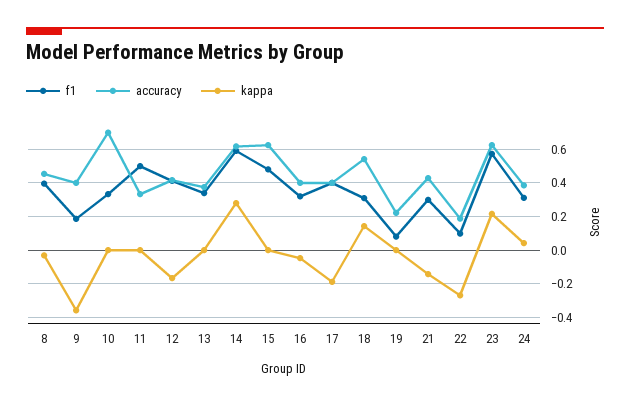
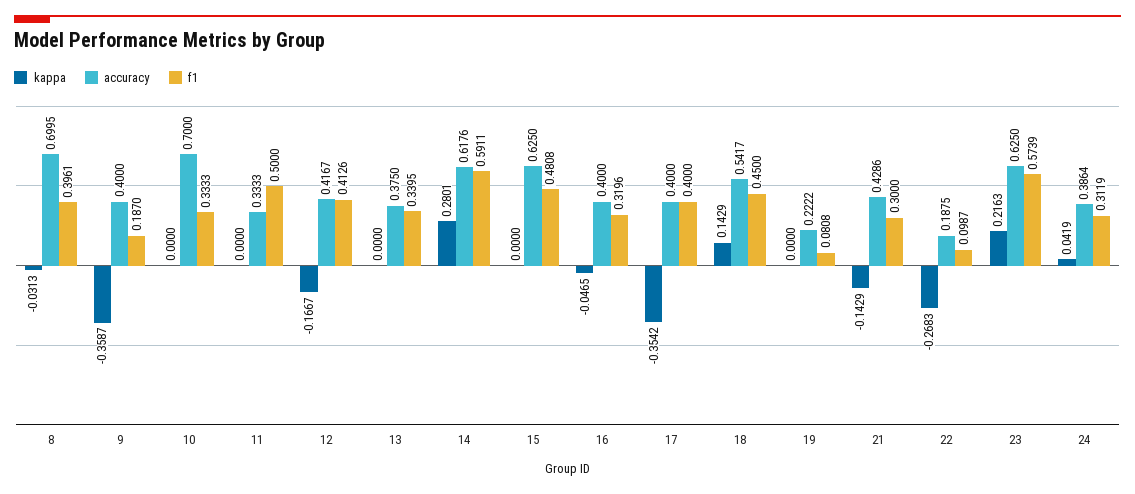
  {
    "f1": {
      "8": 0.3961,
      "9": 0.187,
      "10": 0.3333,
      "11": 0.5,
      "12": 0.4126,
      "13": 0.3395,
      "14": 0.5911,
      "15": 0.4808,
      "16": 0.3196,
      "17": 0.4,
-     "18": 0.3,
+     "18": 0.45,
      "19": 0.0808,
      "21": 0.3,
      "22": 0.0987,
      "23": 0.5739,
      "24": 0.3119
    },
    "accuracy": {
-     "8": 0.45,
+     "8": 0.6995,
      "9": 0.4,
      "10": 0.7,
      "11": 0.3333,
      "12": 0.4167,
      "13": 0.375,
      "14": 0.6176,
      "15": 0.625,
      "16": 0.4,
      "17": 0.4,
      "18": 0.5417,
      "19": 0.2222,
      "21": 0.4286,
      "22": 0.1875,
      "23": 0.625,
      "24": 0.3864
    },
    "kappa": {
      "8": -0.0313,
      "9": -0.3587,
      "10": 0,
      "11": 0,
      "12": -0.1667,
      "13": 0,
      "14": 0.2801,
      "15": 0,
      "16": -0.0465,
-     "17": -0.2,
+     "17": -0.3542,
      "18": 0.1429,
      "19": 0,
      "21": -0.1429,
      "22": -0.2683,
      "23": 0.2163,
      "24": 0.0419
    }
  }

